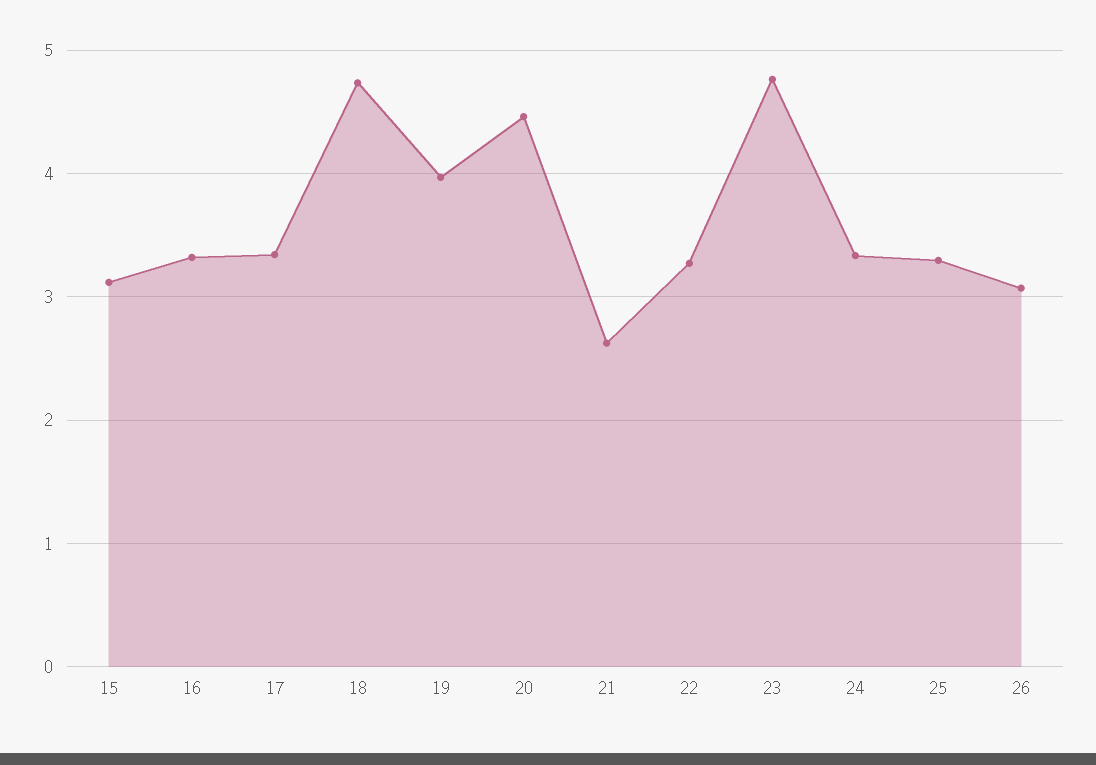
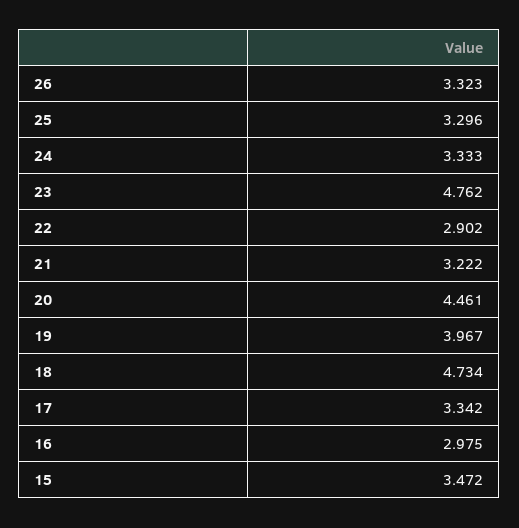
  {
-   "15": 3.1,
+   "15": 3.472,
-   "16": 3.3,
+   "16": 2.975,
    "17": 3.342,
    "18": 4.734,
    "19": 3.967,
    "20": 4.461,
-   "21": 2.6,
+   "21": 3.222,
-   "22": 3.3,
+   "22": 2.902,
    "23": 4.762,
    "24": 3.333,
    "25": 3.296,
-   "26": 3.1
+   "26": 3.323
  }

